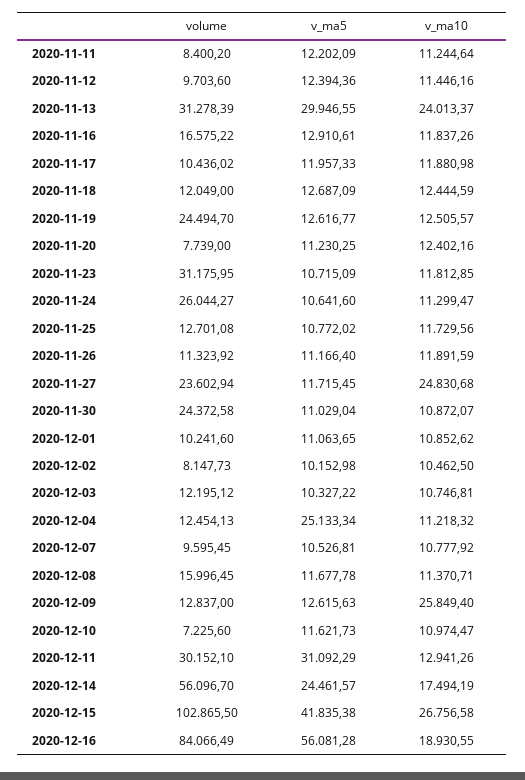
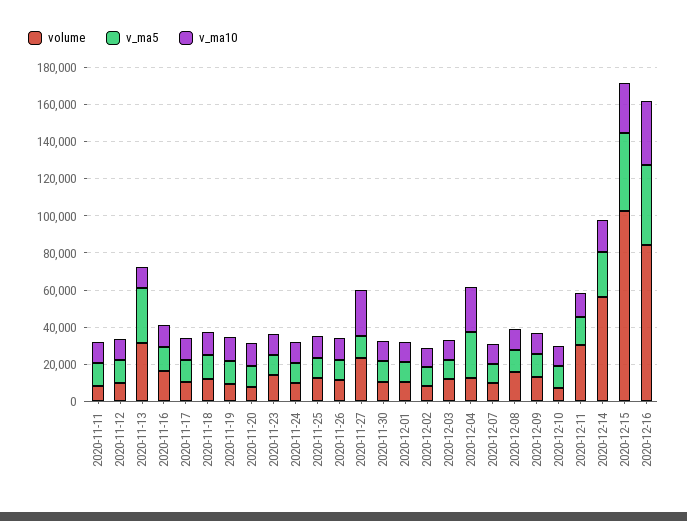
  {
    "volume": {
      "2020-11-11": 8400.2,
      "2020-11-12": 9703.6,
      "2020-11-13": 31278.39,
      "2020-11-16": 16575.22,
      "2020-11-17": 10436.02,
      "2020-11-18": 12049,
-     "2020-11-19": 24494.7,
+     "2020-11-19": 10000,
      "2020-11-20": 7739,
-     "2020-11-23": 31175.95,
+     "2020-11-23": 15000,
-     "2020-11-24": 26044.27,
+     "2020-11-24": 10000,
      "2020-11-25": 12701.08,
      "2020-11-26": 11323.92,
      "2020-11-27": 23602.94,
-     "2020-11-30": 24372.58,
+     "2020-11-30": 10000,
      "2020-12-01": 10241.6,
      "2020-12-02": 8147.73,
      "2020-12-03": 12195.12,
      "2020-12-04": 12454.13,
      "2020-12-07": 9595.45,
      "2020-12-08": 15996.45,
      "2020-12-09": 12837,
      "2020-12-10": 7225.6,
      "2020-12-11": 30152.1,
      "2020-12-14": 56096.7,
      "2020-12-15": 102865.5,
      "2020-12-16": 84066.49
    },
    "v_ma5": {
      "2020-11-11": 12202.09,
      "2020-11-12": 12394.36,
      "2020-11-13": 29946.55,
      "2020-11-16": 12910.61,
      "2020-11-17": 11957.33,
      "2020-11-18": 12687.09,
      "2020-11-19": 12616.77,
      "2020-11-20": 11230.25,
      "2020-11-23": 10715.09,
      "2020-11-24": 10641.6,
      "2020-11-25": 10772.02,
      "2020-11-26": 11166.4,
      "2020-11-27": 11715.45,
      "2020-11-30": 11029.04,
      "2020-12-01": 11063.65,
      "2020-12-02": 10152.98,
      "2020-12-03": 10327.22,
      "2020-12-04": 25133.34,
      "2020-12-07": 10526.81,
      "2020-12-08": 11677.78,
      "2020-12-09": 12615.63,
      "2020-12-10": 11621.73,
-     "2020-12-11": 31092.29,
+     "2020-12-11": 15000,
      "2020-12-14": 24461.57,
      "2020-12-15": 41835.38,
-     "2020-12-16": 56081.28
+     "2020-12-16": 45000
    },
    "v_ma10": {
      "2020-11-11": 11244.64,
      "2020-11-12": 11446.16,
-     "2020-11-13": 24013.37,
+     "2020-11-13": 10000,
      "2020-11-16": 11837.26,
      "2020-11-17": 11880.98,
      "2020-11-18": 12444.59,
      "2020-11-19": 12505.57,
      "2020-11-20": 12402.16,
      "2020-11-23": 11812.85,
      "2020-11-24": 11299.47,
      "2020-11-25": 11729.56,
      "2020-11-26": 11891.59,
      "2020-11-27": 24830.68,
      "2020-11-30": 10872.07,
      "2020-12-01": 10852.62,
      "2020-12-02": 10462.5,
      "2020-12-03": 10746.81,
-     "2020-12-04": 11218.32,
+     "2020-12-04": 25000,
      "2020-12-07": 10777.92,
      "2020-12-08": 11370.71,
-     "2020-12-09": 25849.4,
+     "2020-12-09": 10000,
      "2020-12-10": 10974.47,
      "2020-12-11": 12941.26,
      "2020-12-14": 17494.19,
      "2020-12-15": 26756.58,
-     "2020-12-16": 18930.55
+     "2020-12-16": 35000
    }
  }

